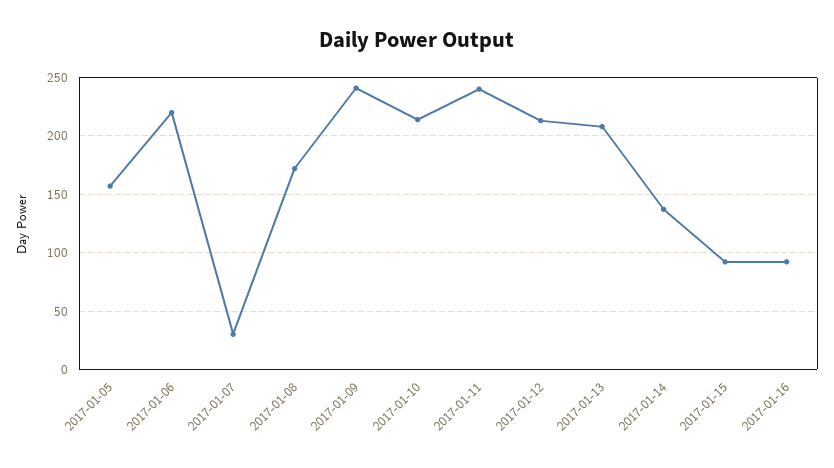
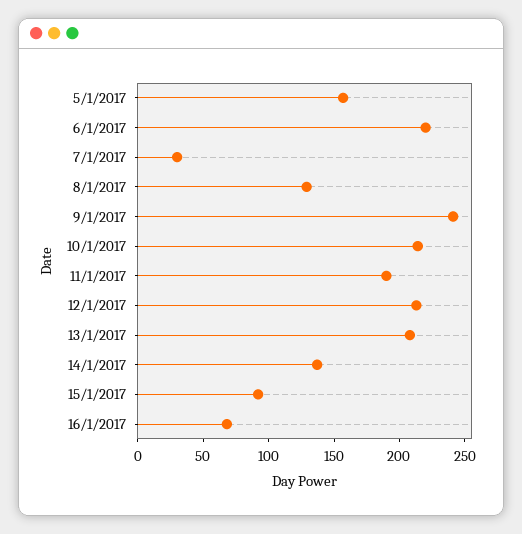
  {
    "2017-01-05": 160,
    "2017-01-06": 220,
    "2017-01-07": 30,
-   "2017-01-08": 170,
+   "2017-01-08": 130,
    "2017-01-09": 240,
    "2017-01-10": 210,
-   "2017-01-11": 240,
+   "2017-01-11": 190,
    "2017-01-12": 210,
    "2017-01-13": 210,
    "2017-01-14": 140,
    "2017-01-15": 90,
-   "2017-01-16": 90
+   "2017-01-16": 70
  }

